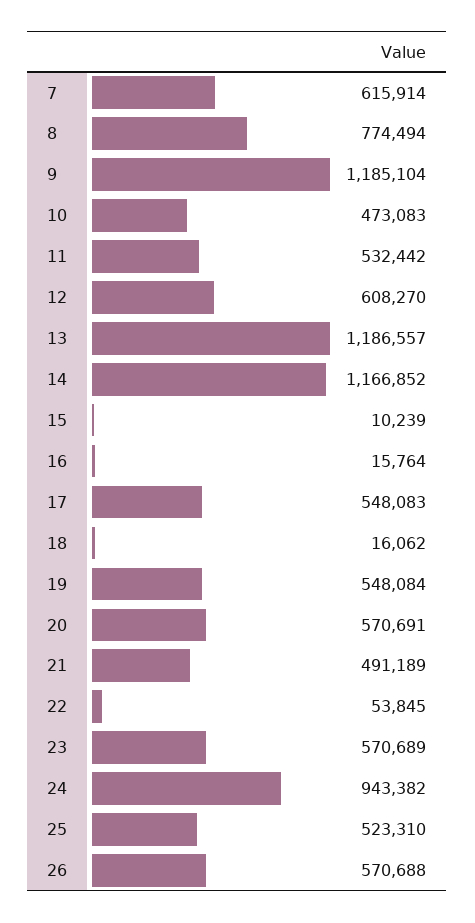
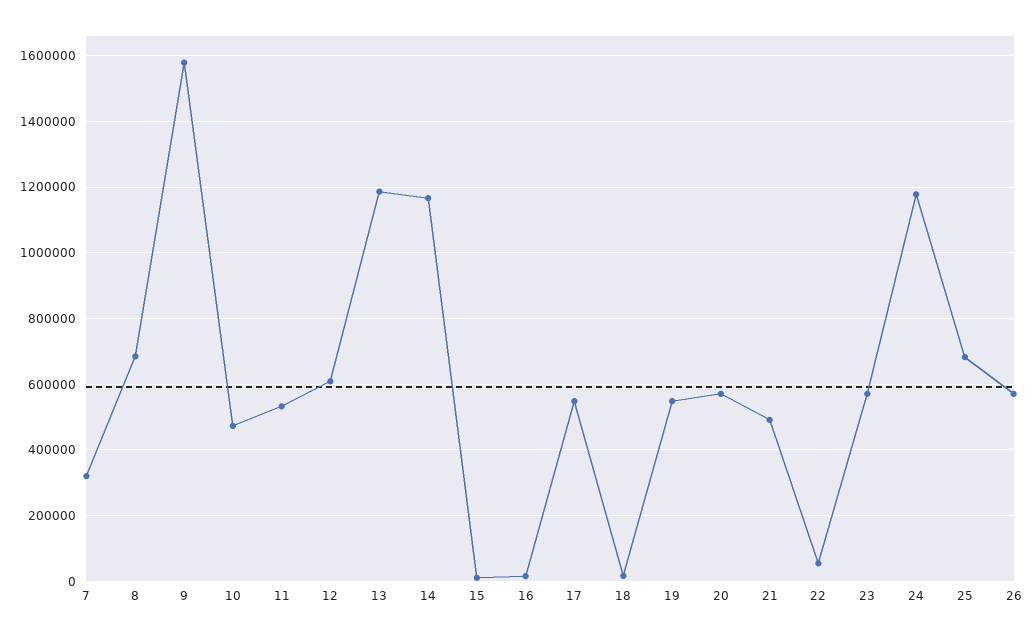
  {
-   "7": 615914,
+   "7": 320000,
-   "8": 774494,
+   "8": 680000,
-   "9": 1185104,
+   "9": 1580000,
    "10": 473083,
    "11": 532442,
    "12": 608270,
    "13": 1186557,
    "14": 1166852,
    "15": 10239,
    "16": 15764,
    "17": 548083,
    "18": 16062,
    "19": 548084,
    "20": 570691,
    "21": 491189,
    "22": 53845,
    "23": 570689,
-   "24": 943382,
+   "24": 1180000,
-   "25": 523310,
+   "25": 680000,
    "26": 570688
  }

